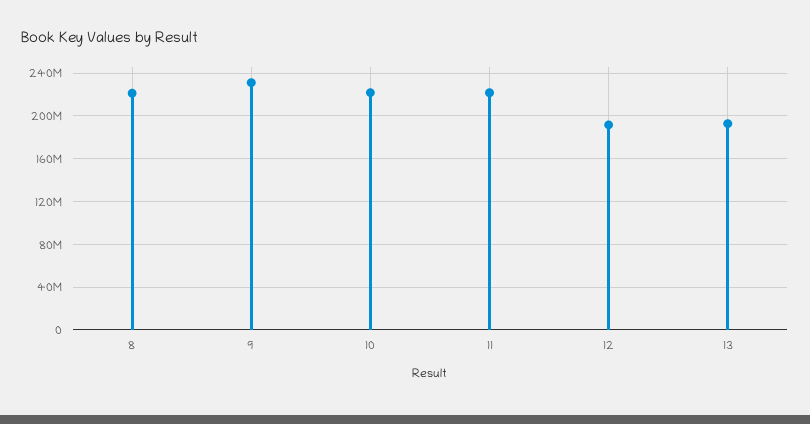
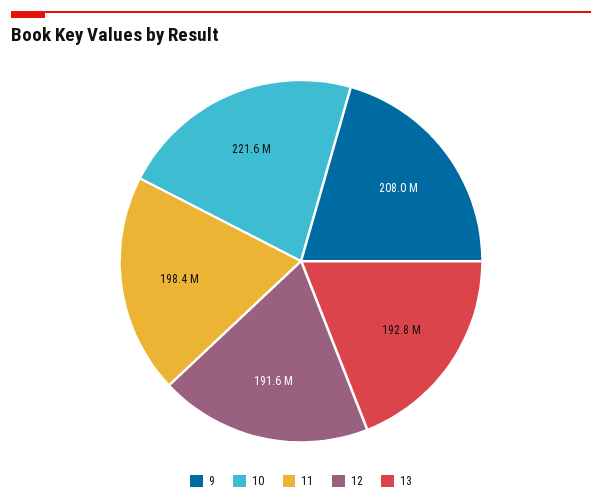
  {
-   "8": 220000000,
-   "9": 230000000,
+   "9": 208000000,
    "10": 221600000,
-   "11": 220000000,
+   "11": 198400000,
    "12": 191600000,
    "13": 192800000
  }

